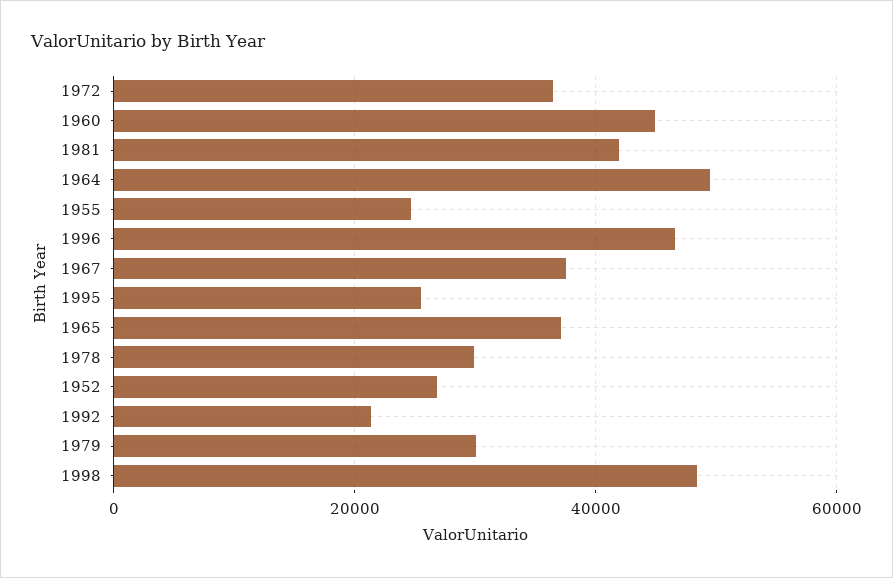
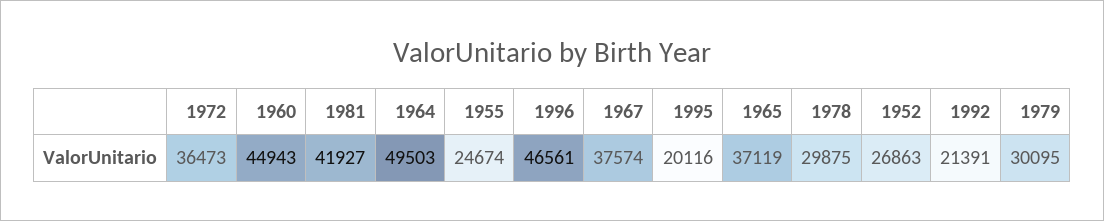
  {
    "1972": 36473,
    "1960": 44943,
    "1981": 41927,
    "1964": 49503,
    "1955": 24674,
    "1996": 46561,
    "1967": 37574,
-   "1995": 26000,
+   "1995": 20116,
    "1965": 37119,
    "1978": 29875,
    "1952": 26863,
    "1992": 21391,
-   "1979": 30095,
+   "1979": 30095
-   "1998": 48000
  }

